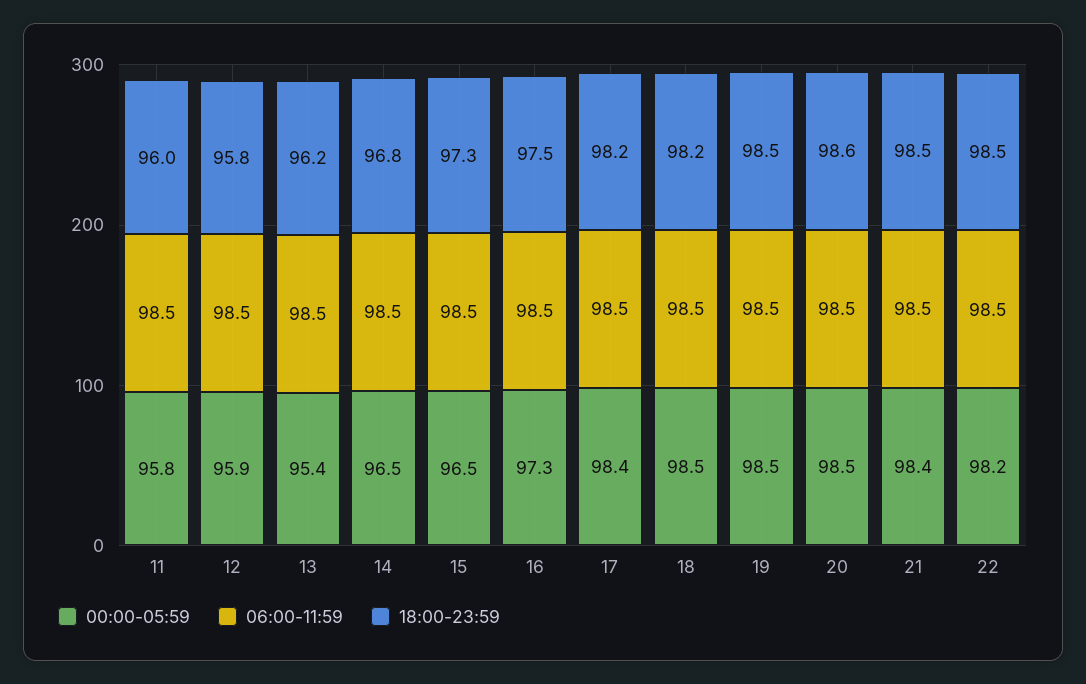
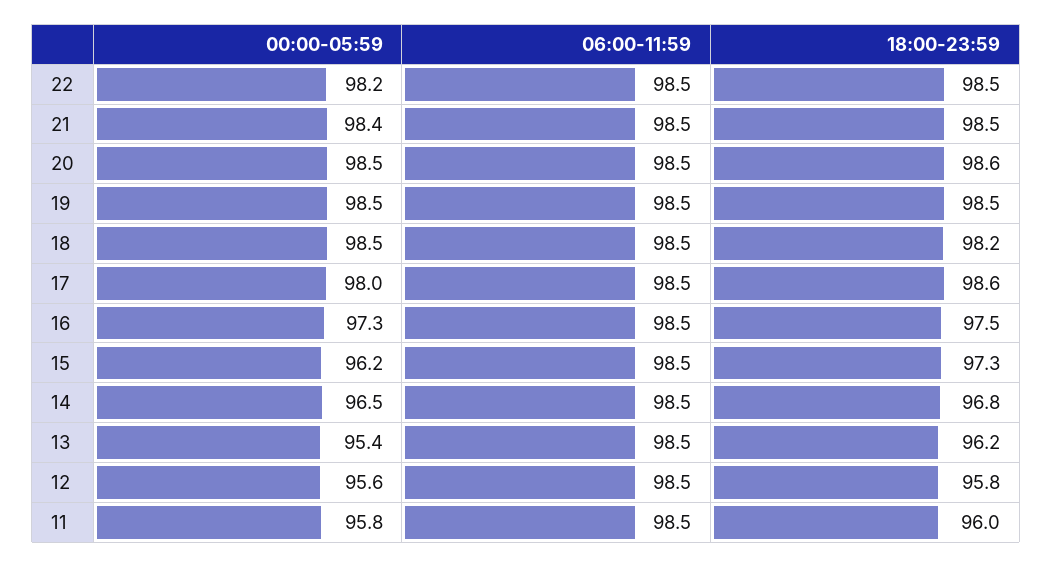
  {
    "00:00-05:59": {
      "11": 95.8,
-     "12": 95.9,
+     "12": 95.6,
      "13": 95.4,
      "14": 96.5,
-     "15": 96.5,
+     "15": 96.2,
      "16": 97.3,
-     "17": 98.4,
+     "17": 98,
      "18": 98.5,
      "19": 98.5,
      "20": 98.5,
      "21": 98.4,
      "22": 98.2
    },
    "06:00-11:59": {
      "11": 98.5,
      "12": 98.5,
      "13": 98.5,
      "14": 98.5,
      "15": 98.5,
      "16": 98.5,
      "17": 98.5,
      "18": 98.5,
      "19": 98.5,
      "20": 98.5,
      "21": 98.5,
      "22": 98.5
    },
    "18:00-23:59": {
      "11": 96,
      "12": 95.8,
      "13": 96.2,
      "14": 96.8,
      "15": 97.3,
      "16": 97.5,
-     "17": 98.2,
+     "17": 98.6,
      "18": 98.2,
      "19": 98.5,
      "20": 98.6,
      "21": 98.5,
      "22": 98.5
    }
  }

